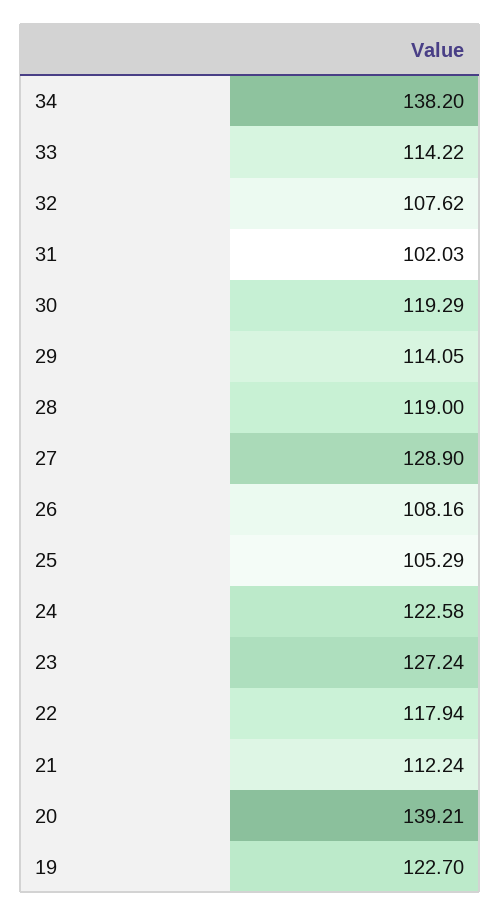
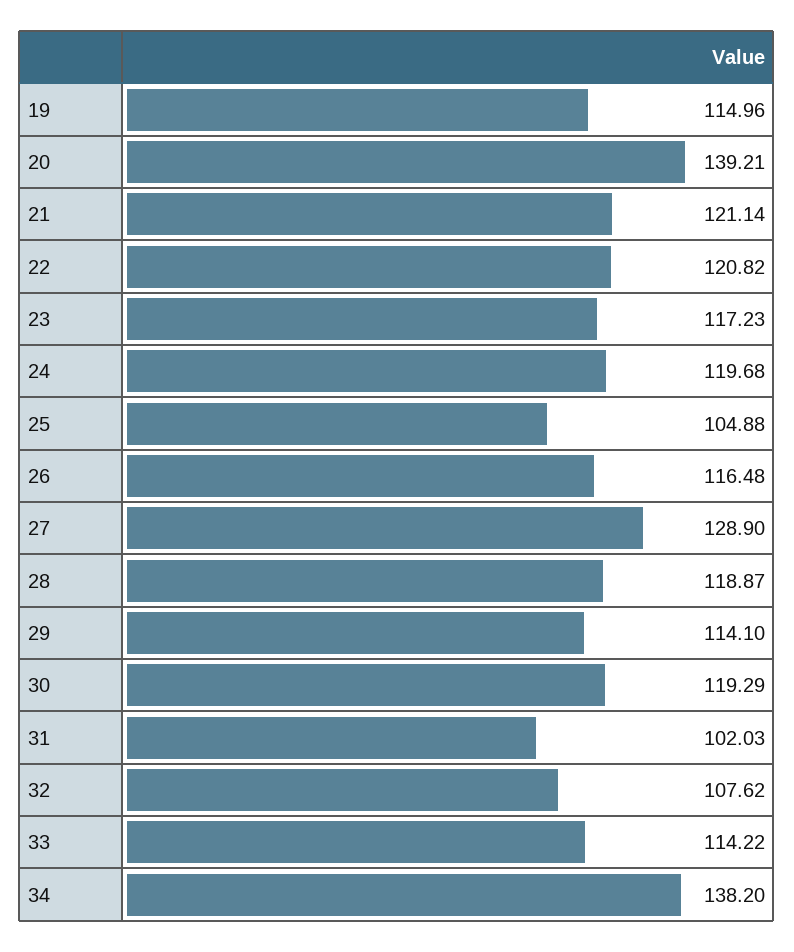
  {
    "34": 138.2,
    "33": 114.22,
    "32": 107.62,
    "31": 102.03,
    "30": 119.29,
-   "29": 114.05,
+   "29": 114.1,
-   "28": 119,
+   "28": 118.87,
    "27": 128.9,
-   "26": 108.16,
+   "26": 116.48,
-   "25": 105.29,
+   "25": 104.88,
-   "24": 122.58,
+   "24": 119.68,
-   "23": 127.24,
+   "23": 117.23,
-   "22": 117.94,
+   "22": 120.82,
-   "21": 112.24,
+   "21": 121.14,
    "20": 139.21,
-   "19": 122.7
+   "19": 114.96
  }

